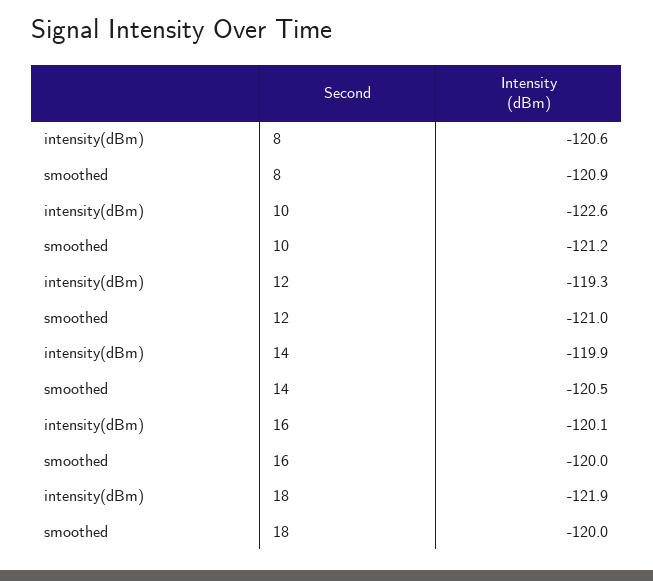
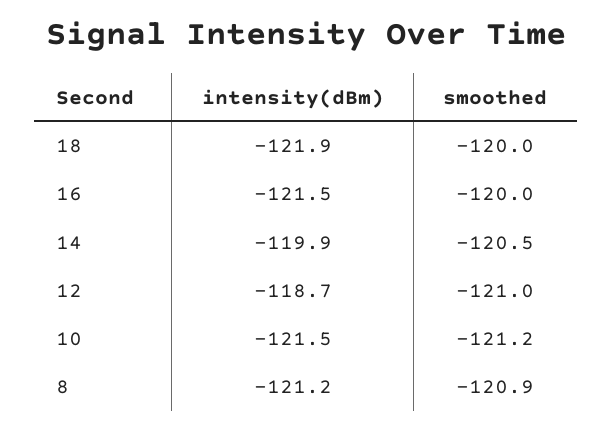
  {
    "intensity(dBm)": {
-     "8": -120.6,
+     "8": -121.2,
-     "10": -122.6,
+     "10": -121.5,
-     "12": -119.3,
+     "12": -118.7,
      "14": -119.9,
-     "16": -120.1,
+     "16": -121.5,
      "18": -121.9
    },
    "smoothed": {
      "8": -120.9,
      "10": -121.2,
      "12": -121,
      "14": -120.5,
      "16": -120,
      "18": -120
    }
  }

